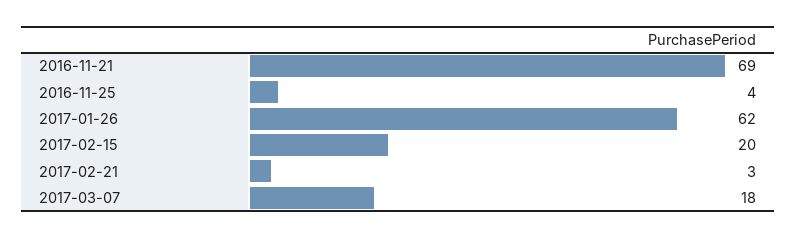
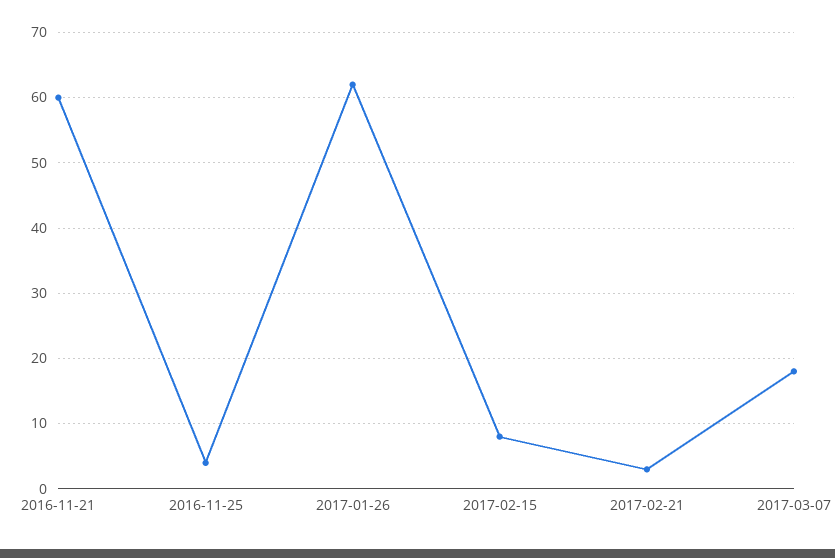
  {
-   "2016-11-21": 69,
+   "2016-11-21": 60,
    "2016-11-25": 4,
    "2017-01-26": 62,
-   "2017-02-15": 20,
+   "2017-02-15": 8,
    "2017-02-21": 3,
    "2017-03-07": 18
  }

